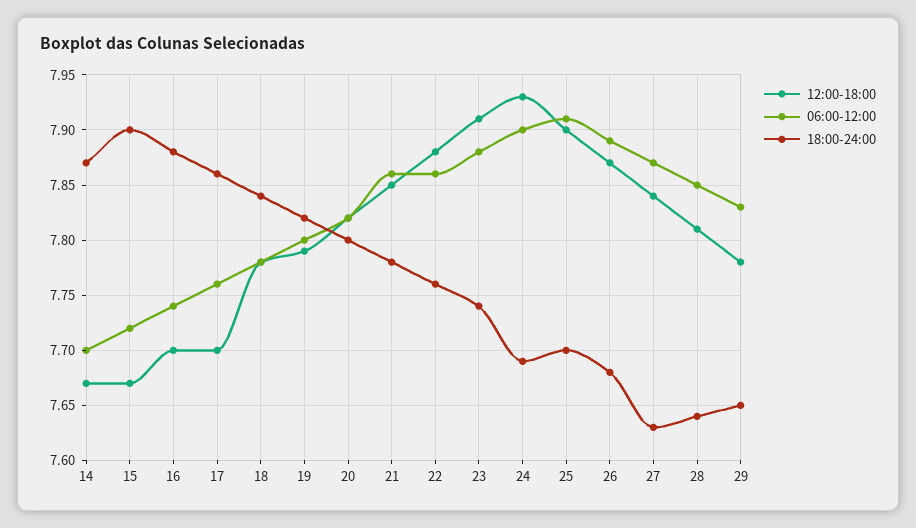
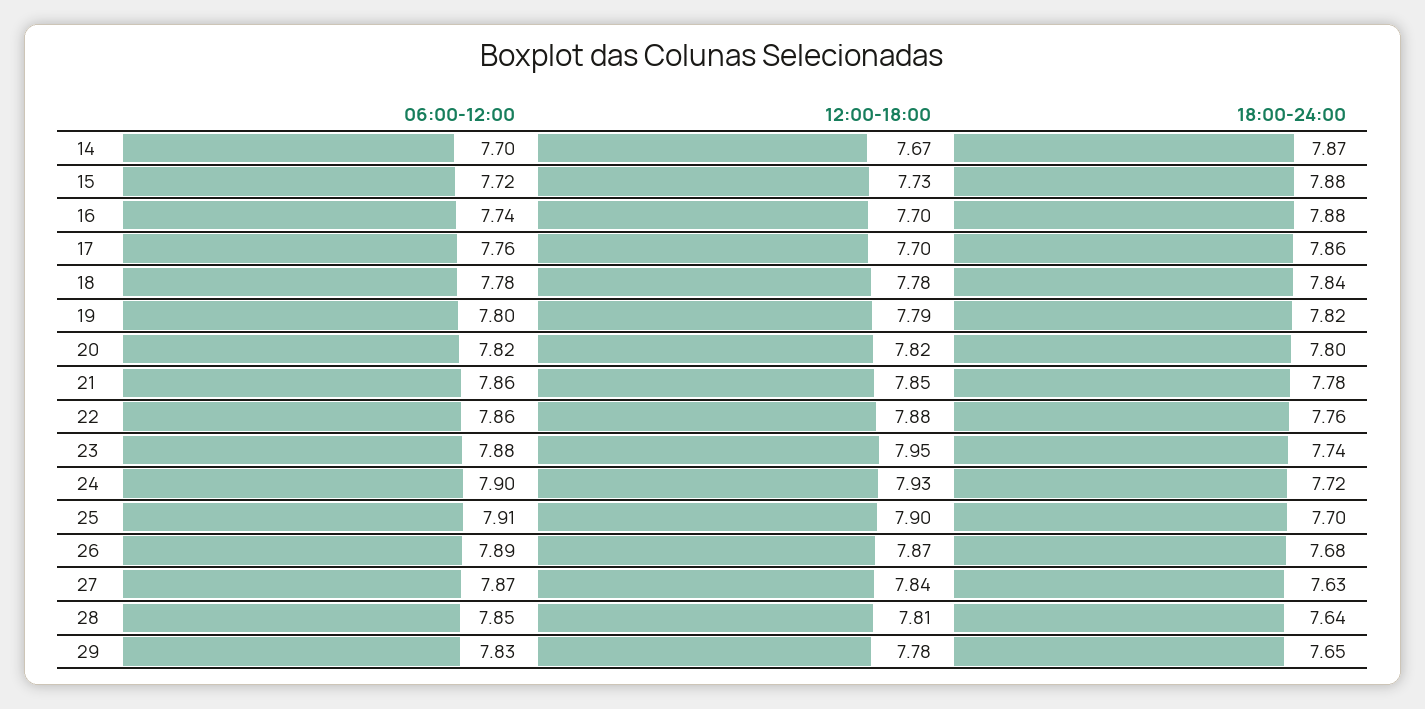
  {
    "12:00-18:00": {
      "14": 7.67,
-     "15": 7.67,
+     "15": 7.73,
      "16": 7.7,
      "17": 7.7,
      "18": 7.78,
      "19": 7.79,
      "20": 7.82,
      "21": 7.85,
      "22": 7.88,
-     "23": 7.91,
+     "23": 7.95,
      "24": 7.93,
      "25": 7.9,
      "26": 7.87,
      "27": 7.84,
      "28": 7.81,
      "29": 7.78
    },
    "06:00-12:00": {
      "14": 7.7,
      "15": 7.72,
      "16": 7.74,
      "17": 7.76,
      "18": 7.78,
      "19": 7.8,
      "20": 7.82,
      "21": 7.86,
      "22": 7.86,
      "23": 7.88,
      "24": 7.9,
      "25": 7.91,
      "26": 7.89,
      "27": 7.87,
      "28": 7.85,
      "29": 7.83
    },
    "18:00-24:00": {
      "14": 7.87,
-     "15": 7.9,
+     "15": 7.88,
      "16": 7.88,
      "17": 7.86,
      "18": 7.84,
      "19": 7.82,
      "20": 7.8,
      "21": 7.78,
      "22": 7.76,
      "23": 7.74,
-     "24": 7.69,
+     "24": 7.72,
      "25": 7.7,
      "26": 7.68,
      "27": 7.63,
      "28": 7.64,
      "29": 7.65
    }
  }

